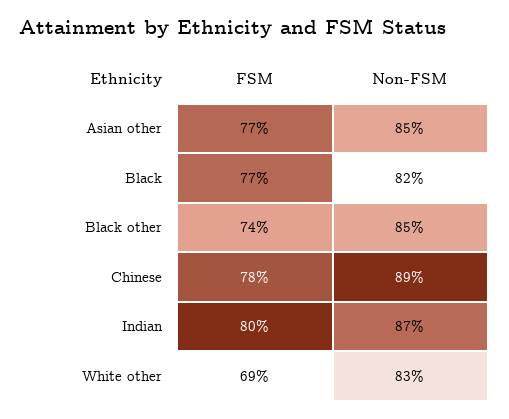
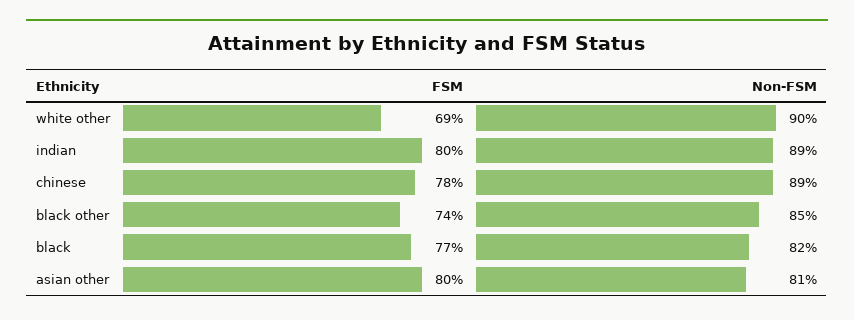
  {
    "FSM": {
-     "Asian other": 77,
+     "Asian other": 80,
      "Black": 77,
      "Black other": 74,
      "Chinese": 78,
      "Indian": 80,
      "White other": 69
    },
    "Non-FSM": {
-     "Asian other": 85,
+     "Asian other": 81,
      "Black": 82,
      "Black other": 85,
      "Chinese": 89,
-     "Indian": 87,
+     "Indian": 89,
-     "White other": 83
+     "White other": 90
    }
  }

